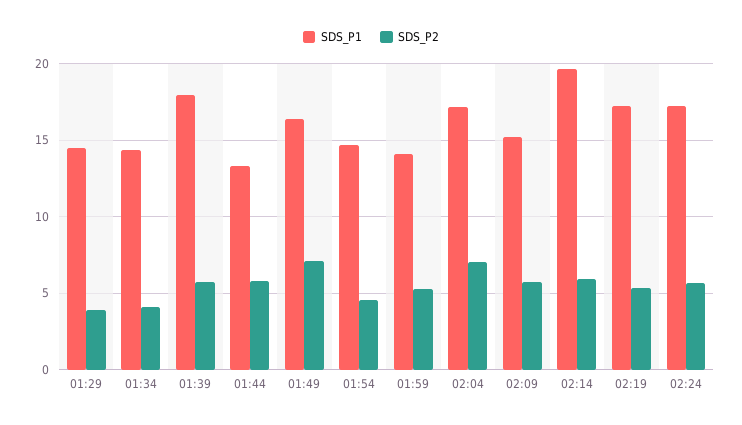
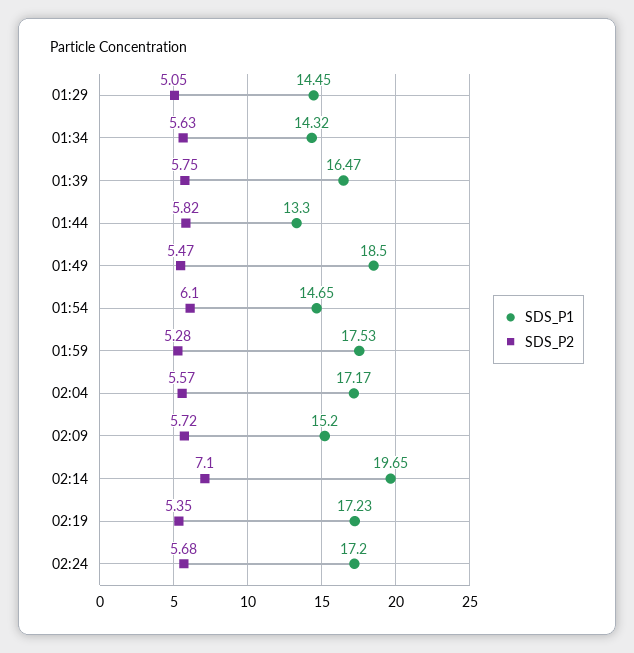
  {
    "SDS_P1": {
      "01:29": 14.45,
      "01:34": 14.32,
-     "01:39": 18,
+     "01:39": 16.47,
      "01:44": 13.3,
-     "01:49": 16.5,
+     "01:49": 18.5,
      "01:54": 14.65,
-     "01:59": 14,
+     "01:59": 17.53,
      "02:04": 17.17,
      "02:09": 15.2,
      "02:14": 19.65,
      "02:19": 17.23,
      "02:24": 17.2
    },
    "SDS_P2": {
-     "01:29": 4,
+     "01:29": 5.05,
-     "01:34": 4,
+     "01:34": 5.63,
      "01:39": 5.75,
      "01:44": 5.82,
-     "01:49": 7,
+     "01:49": 5.47,
-     "01:54": 4.5,
+     "01:54": 6.1,
      "01:59": 5.28,
-     "02:04": 7,
+     "02:04": 5.57,
      "02:09": 5.72,
-     "02:14": 6,
+     "02:14": 7.1,
      "02:19": 5.35,
      "02:24": 5.68
    }
  }

